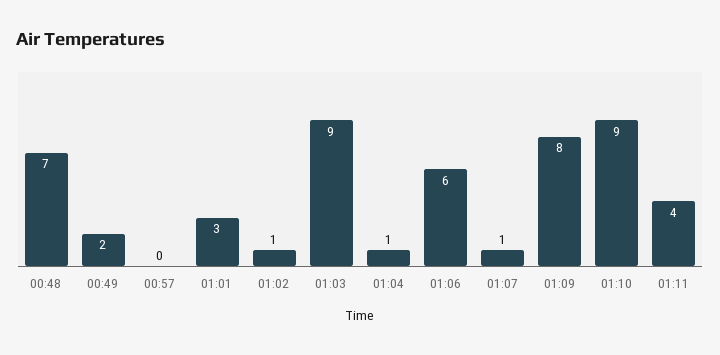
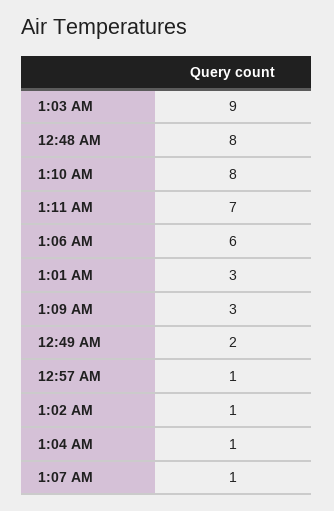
  {
-   "00:48": 7,
+   "00:48": 8,
    "00:49": 2,
-   "00:57": 0,
+   "00:57": 1,
    "01:01": 3,
    "01:02": 1,
    "01:03": 9,
    "01:04": 1,
    "01:06": 6,
    "01:07": 1,
-   "01:09": 8,
+   "01:09": 3,
-   "01:10": 9,
+   "01:10": 8,
-   "01:11": 4
+   "01:11": 7
  }

